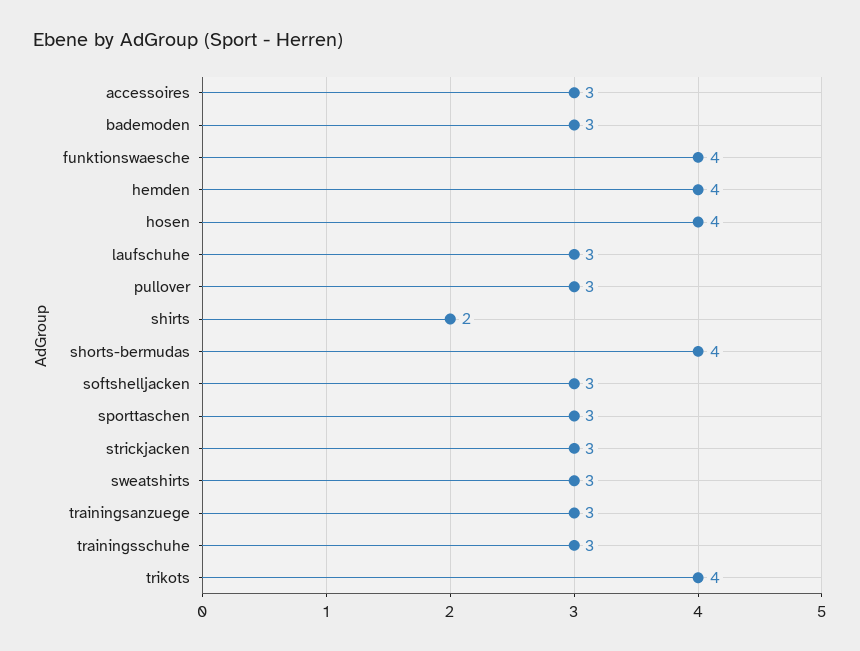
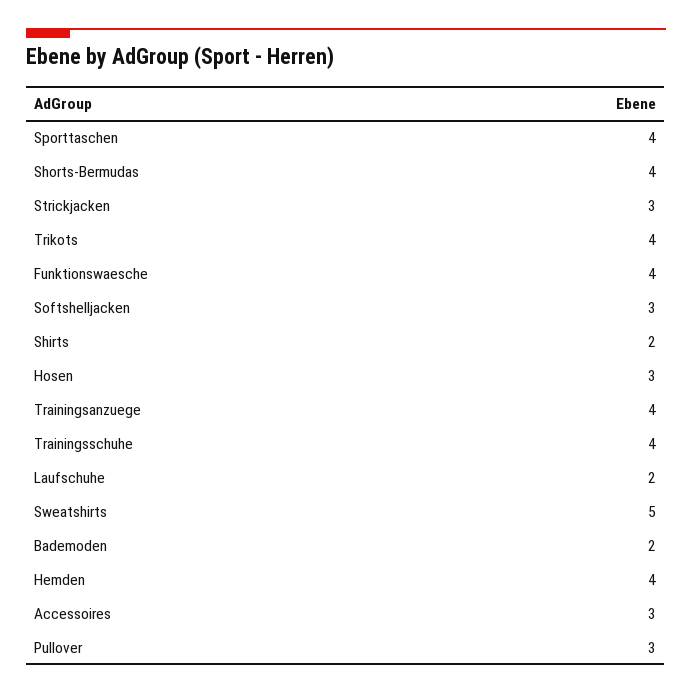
  {
    "accessoires": 3,
-   "bademoden": 3,
+   "bademoden": 2,
    "funktionswaesche": 4,
    "hemden": 4,
-   "hosen": 4,
+   "hosen": 3,
-   "laufschuhe": 3,
+   "laufschuhe": 2,
    "pullover": 3,
    "shirts": 2,
    "shorts-bermudas": 4,
    "softshelljacken": 3,
-   "sporttaschen": 3,
+   "sporttaschen": 4,
    "strickjacken": 3,
-   "sweatshirts": 3,
+   "sweatshirts": 5,
-   "trainingsanzuege": 3,
+   "trainingsanzuege": 4,
-   "trainingsschuhe": 3,
+   "trainingsschuhe": 4,
    "trikots": 4
  }

